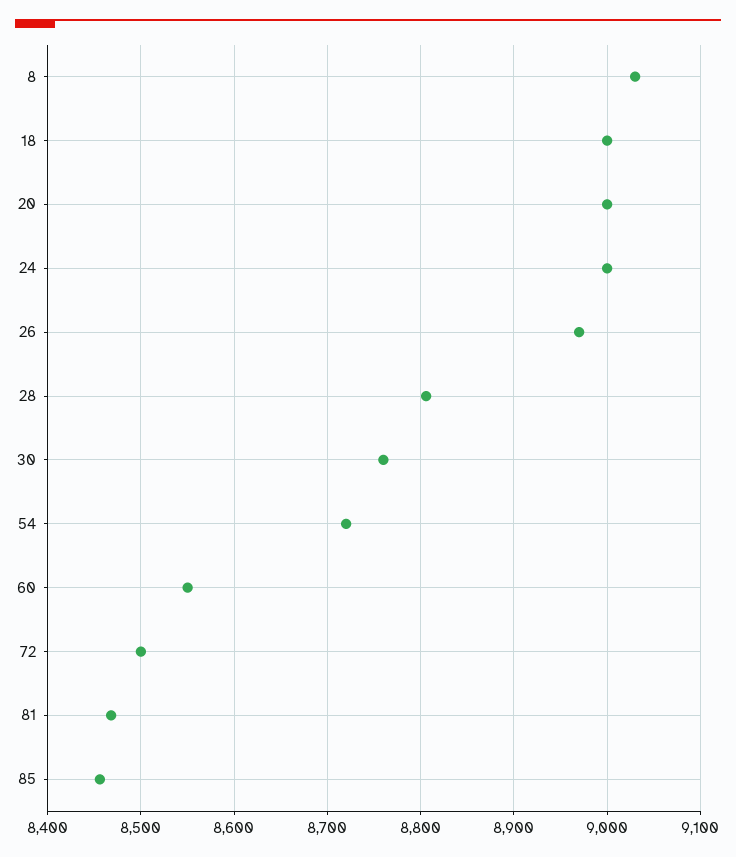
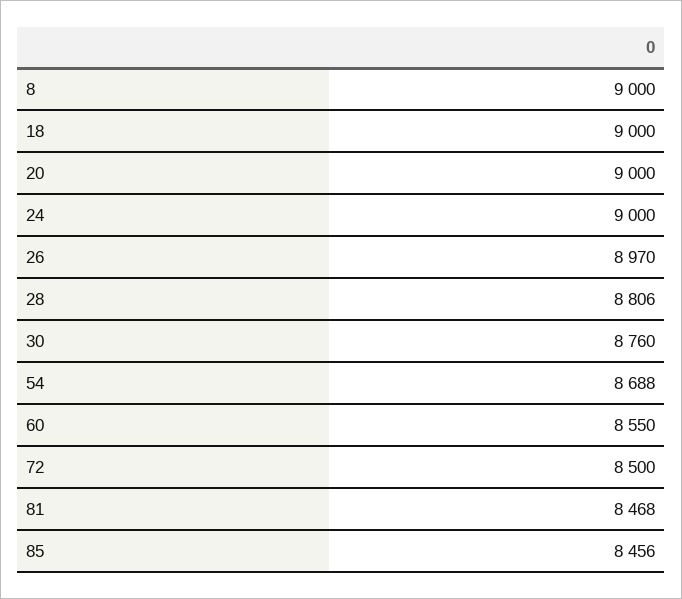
  {
-   "8": 9030,
+   "8": 9000,
    "18": 9000,
    "20": 9000,
    "24": 9000,
    "26": 8970,
    "28": 8806,
    "30": 8760,
-   "54": 8720,
+   "54": 8688,
    "60": 8550,
    "72": 8500,
    "81": 8468,
    "85": 8456
  }

